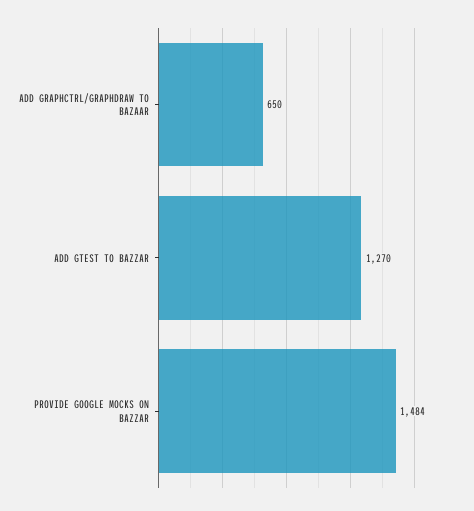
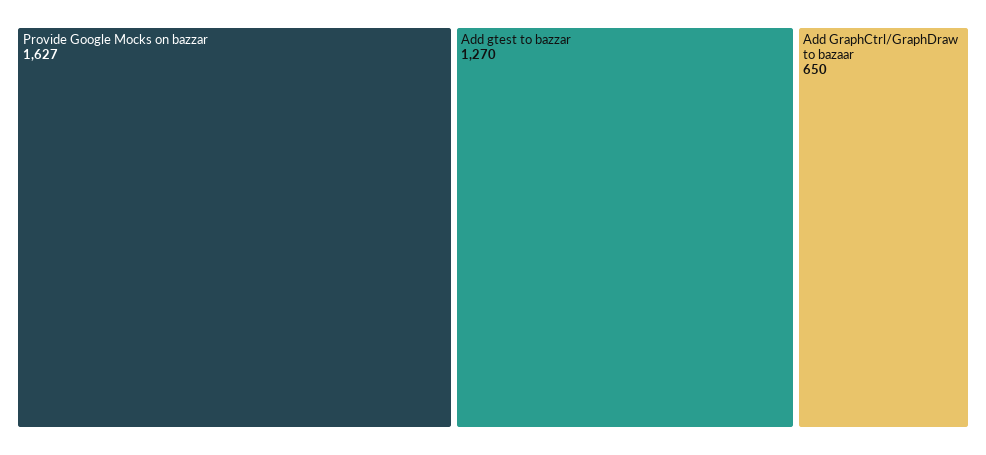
  {
    "ADD GRAPHCTRL/GRAPHDRAW TO BAZAAR": 650,
    "ADD GTEST TO BAZZAR": 1270,
-   "PROVIDE GOOGLE MOCKS ON BAZZAR": 1484
+   "PROVIDE GOOGLE MOCKS ON BAZZAR": 1627
  }

